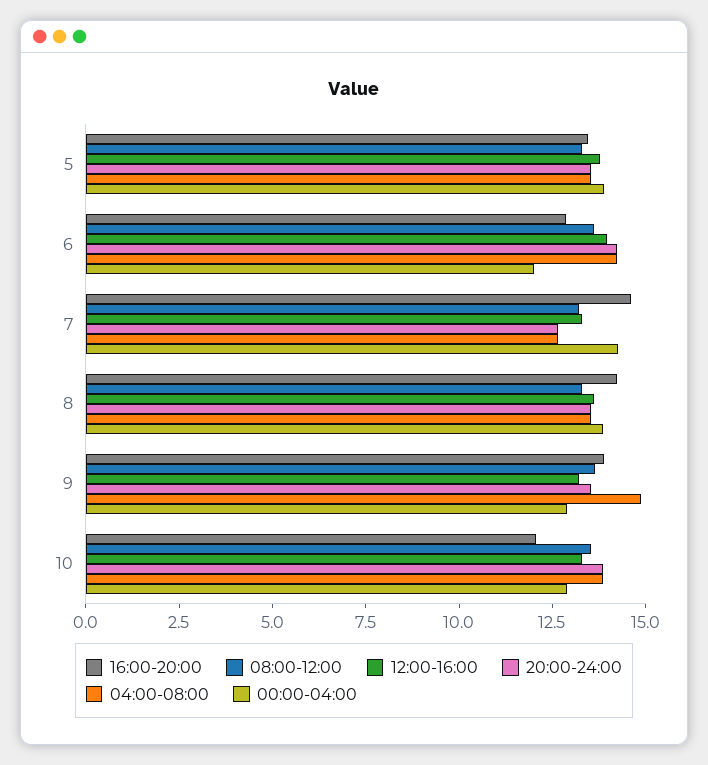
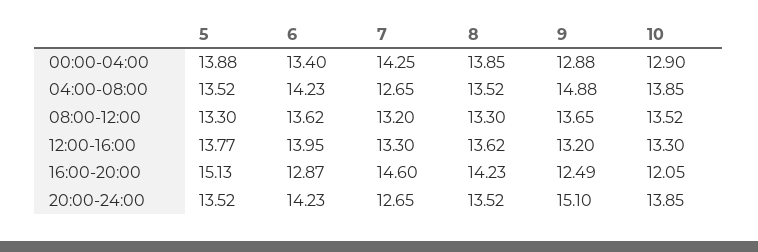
  {
    "16:00-20:00": {
-     "5": 13.5,
+     "5": 15.13,
      "6": 12.87,
      "7": 14.6,
      "8": 14.23,
-     "9": 14,
+     "9": 12.49,
      "10": 12.05
    },
    "08:00-12:00": {
      "5": 13.3,
      "6": 13.62,
      "7": 13.2,
      "8": 13.3,
      "9": 13.65,
      "10": 13.52
    },
    "12:00-16:00": {
      "5": 13.77,
      "6": 13.95,
      "7": 13.3,
      "8": 13.62,
      "9": 13.2,
      "10": 13.3
    },
    "20:00-24:00": {
      "5": 13.52,
      "6": 14.23,
      "7": 12.65,
      "8": 13.52,
-     "9": 13.5,
+     "9": 15.1,
      "10": 13.85
    },
    "04:00-08:00": {
      "5": 13.52,
      "6": 14.23,
      "7": 12.65,
      "8": 13.52,
      "9": 14.88,
      "10": 13.85
    },
    "00:00-04:00": {
      "5": 13.88,
-     "6": 12,
+     "6": 13.4,
      "7": 14.25,
      "8": 13.85,
      "9": 12.88,
      "10": 12.9
    }
  }

